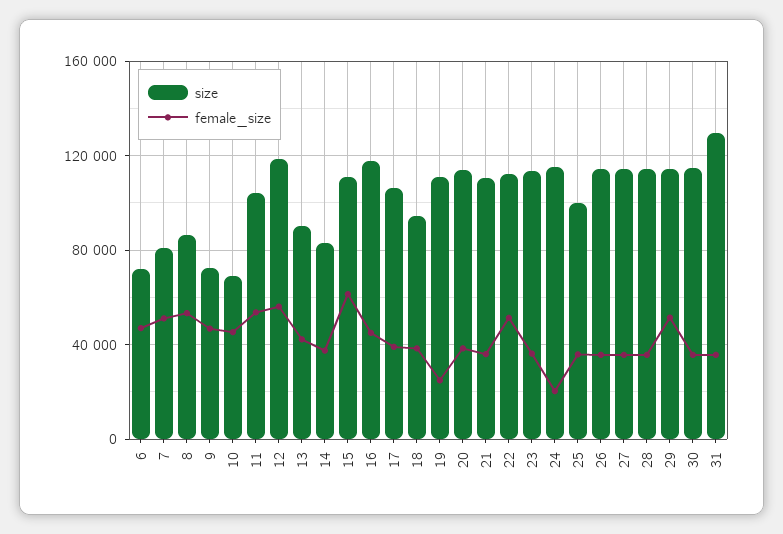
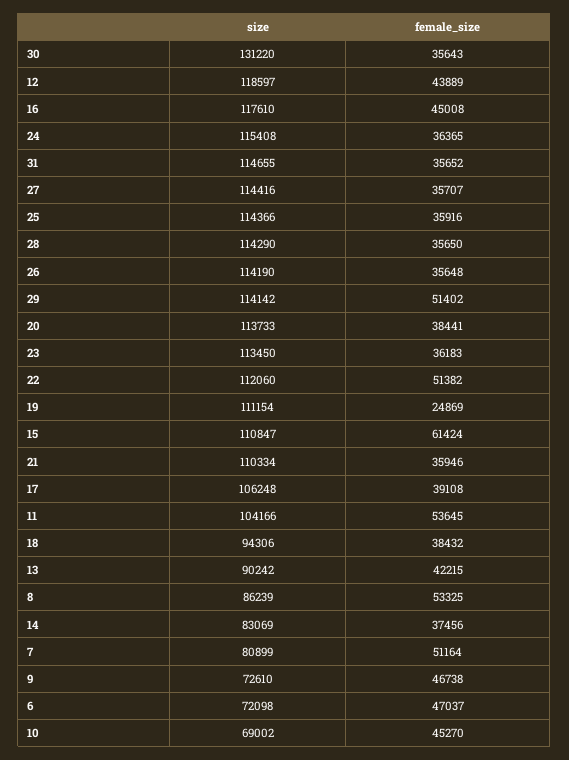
  {
    "size": {
      "6": 72098,
      "7": 80899,
      "8": 86239,
      "9": 72610,
      "10": 69002,
      "11": 104166,
      "12": 118597,
      "13": 90242,
      "14": 83069,
      "15": 110847,
      "16": 117610,
      "17": 106248,
      "18": 94306,
      "19": 111154,
      "20": 113733,
      "21": 110334,
      "22": 112060,
      "23": 113450,
      "24": 115408,
-     "25": 100000,
+     "25": 114366,
      "26": 114190,
      "27": 114416,
      "28": 114290,
      "29": 114142,
-     "30": 115000,
+     "30": 131220,
-     "31": 130000
+     "31": 114655
    },
    "female_size": {
      "6": 47037,
      "7": 51164,
      "8": 53325,
      "9": 46738,
      "10": 45270,
      "11": 53645,
-     "12": 55000,
+     "12": 43889,
      "13": 42215,
      "14": 37456,
      "15": 61424,
      "16": 45008,
      "17": 39108,
      "18": 38432,
      "19": 24869,
      "20": 38441,
      "21": 35946,
      "22": 51382,
      "23": 36183,
-     "24": 20000,
+     "24": 36365,
      "25": 35916,
      "26": 35648,
      "27": 35707,
      "28": 35650,
      "29": 51402,
      "30": 35643,
      "31": 35652
    }
  }

